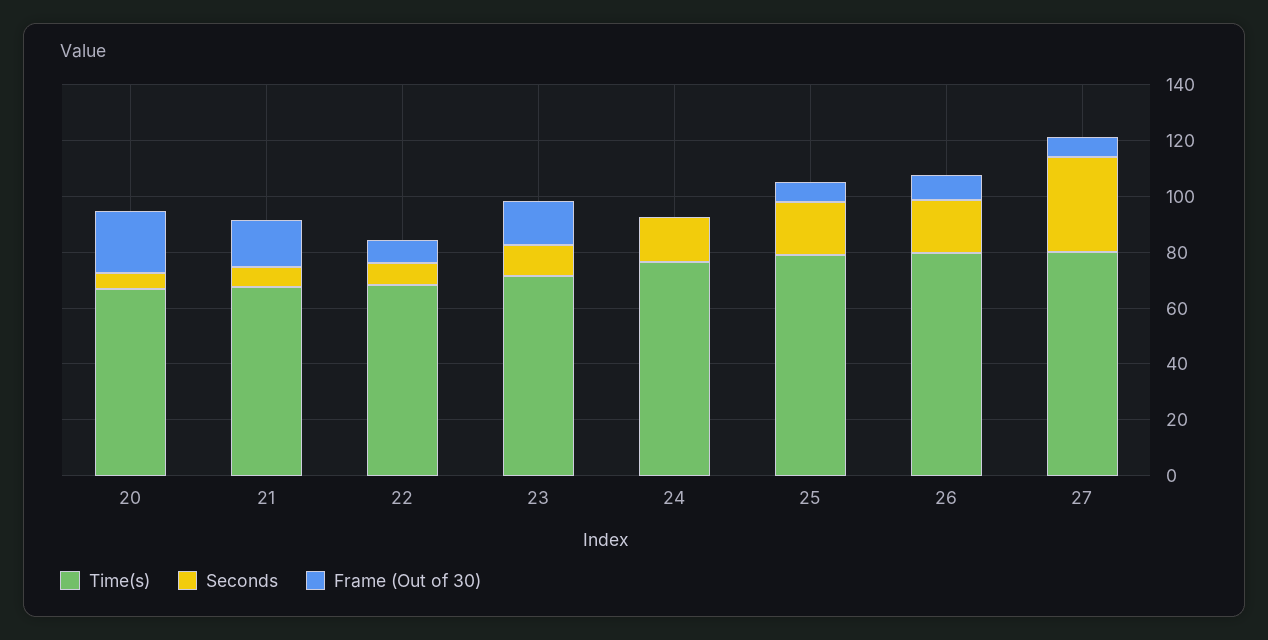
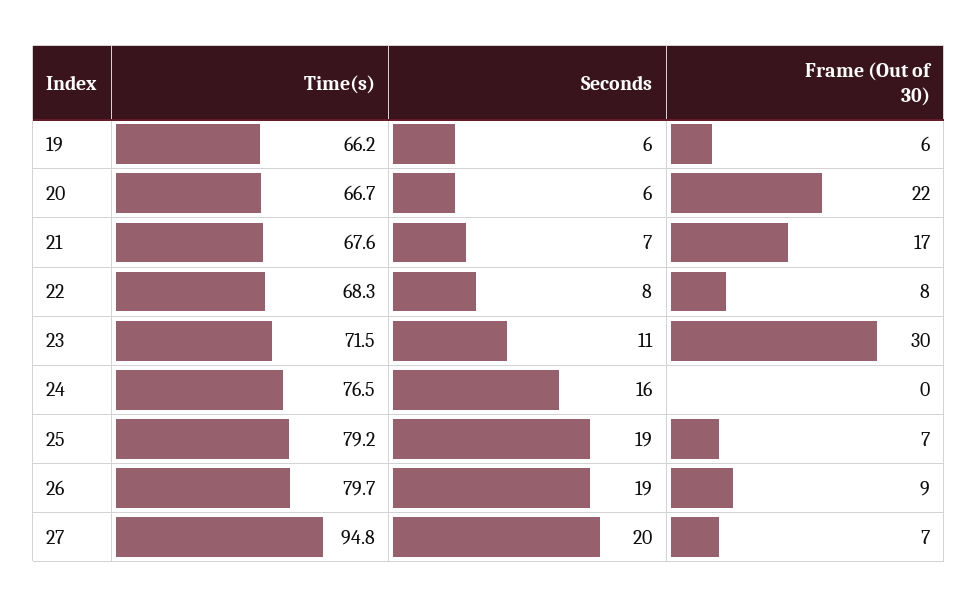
  {
    "Time(s)": {
      "20": 66.7,
      "21": 67.6,
      "22": 68.3,
      "23": 71.5,
      "24": 76.5,
      "25": 79.2,
      "26": 79.7,
-     "27": 80
+     "27": 94.8,
+     "19": 66.2
    },
    "Seconds": {
      "20": 6,
      "21": 7,
      "22": 8,
      "23": 11,
      "24": 16,
      "25": 19,
      "26": 19,
-     "27": 35
+     "27": 20,
+     "19": 6
    },
    "Frame (Out of 30)": {
      "20": 22,
      "21": 17,
      "22": 8,
-     "23": 15,
+     "23": 30,
      "24": 0,
      "25": 7,
      "26": 9,
-     "27": 7
+     "27": 7,
+     "19": 6
    }
  }

